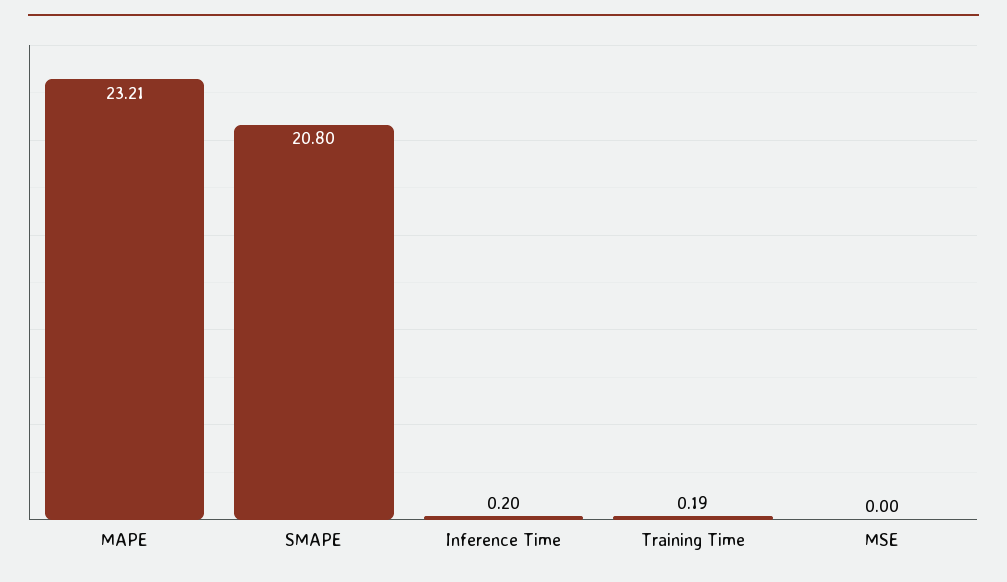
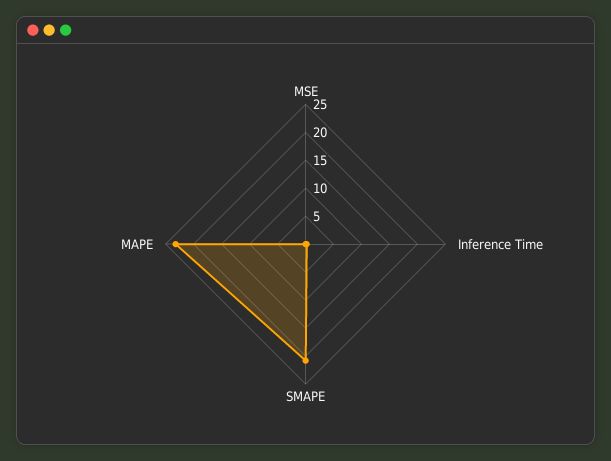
  {
    "MAPE": 23.21,
    "SMAPE": 20.8,
    "Inference Time": 0.2,
-   "Training Time": 0.19,
    "MSE": 0
  }

